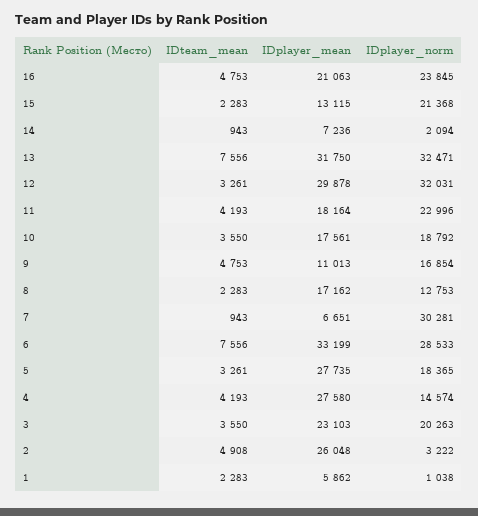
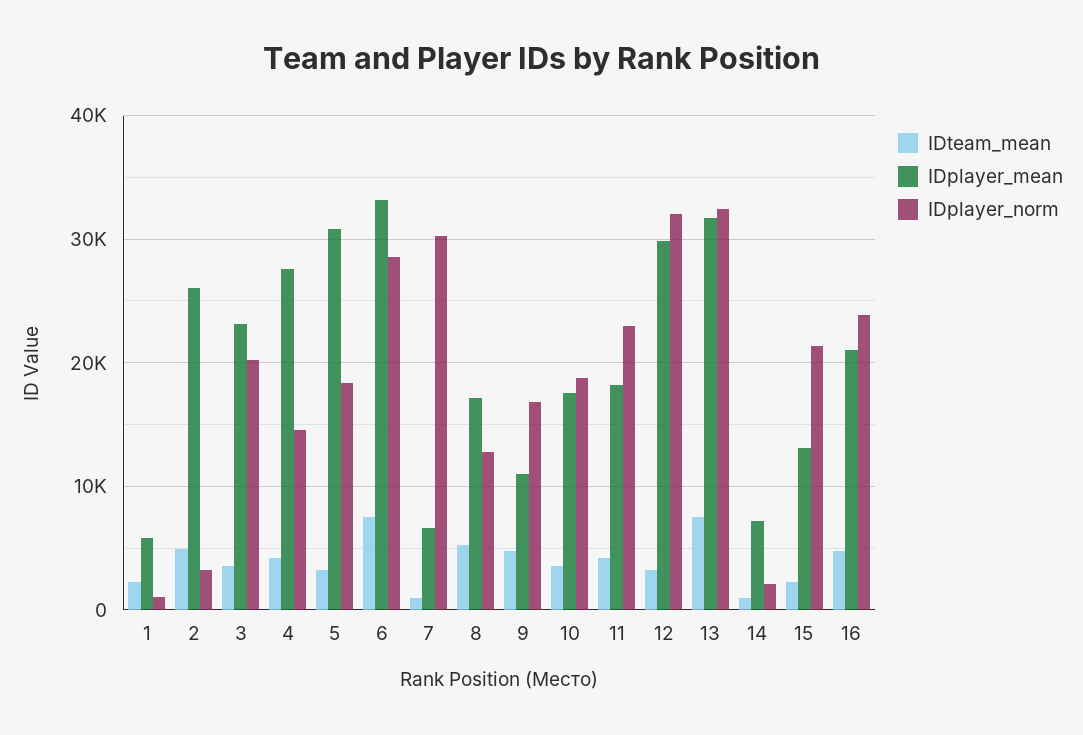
  {
    "IDteam_mean": {
      "16": 4753,
      "15": 2283,
      "14": 943,
      "13": 7556,
      "12": 3261,
      "11": 4193,
      "10": 3550,
      "9": 4753,
-     "8": 2283,
+     "8": 5000,
      "7": 943,
      "6": 7556,
      "5": 3261,
      "4": 4193,
      "3": 3550,
      "2": 4908,
      "1": 2283
    },
    "IDplayer_mean": {
      "16": 21063,
      "15": 13115,
      "14": 7236,
      "13": 31750,
      "12": 29878,
      "11": 18164,
      "10": 17561,
      "9": 11013,
      "8": 17162,
      "7": 6651,
      "6": 33199,
-     "5": 27735,
+     "5": 31000,
      "4": 27580,
      "3": 23103,
      "2": 26048,
      "1": 5862
    },
    "IDplayer_norm": {
      "16": 23845,
      "15": 21368,
      "14": 2094,
      "13": 32471,
      "12": 32031,
      "11": 22996,
      "10": 18792,
      "9": 16854,
      "8": 12753,
      "7": 30281,
      "6": 28533,
      "5": 18365,
      "4": 14574,
      "3": 20263,
      "2": 3222,
      "1": 1038
    }
  }

